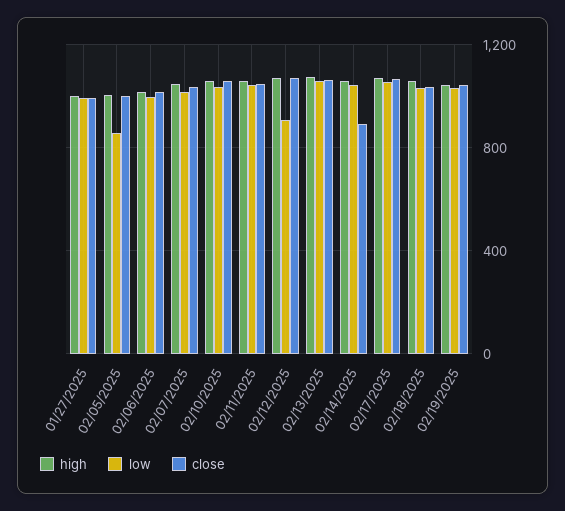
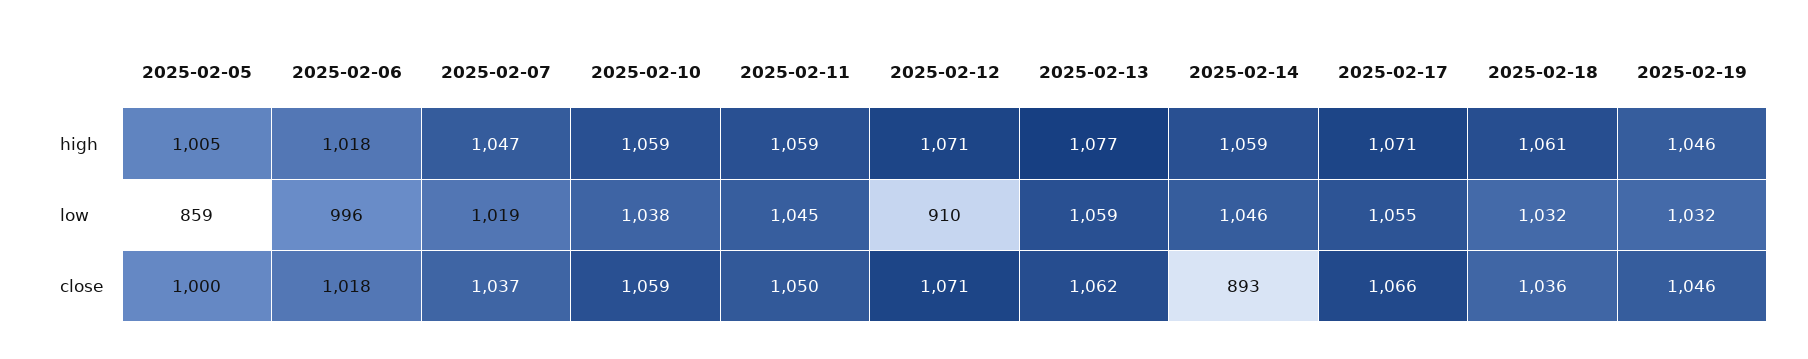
  {
    "high": {
-     "01/27/2025": 1000,
      "02/05/2025": 1005,
      "02/06/2025": 1018,
      "02/07/2025": 1047,
      "02/10/2025": 1059,
      "02/11/2025": 1059,
      "02/12/2025": 1071,
      "02/13/2025": 1077,
      "02/14/2025": 1059,
      "02/17/2025": 1071,
      "02/18/2025": 1061,
      "02/19/2025": 1046
    },
    "low": {
-     "01/27/2025": 1000,
      "02/05/2025": 859,
      "02/06/2025": 996,
      "02/07/2025": 1019,
      "02/10/2025": 1038,
      "02/11/2025": 1045,
      "02/12/2025": 910,
      "02/13/2025": 1059,
      "02/14/2025": 1046,
      "02/17/2025": 1055,
      "02/18/2025": 1032,
      "02/19/2025": 1032
    },
    "close": {
-     "01/27/2025": 1000,
      "02/05/2025": 1000,
      "02/06/2025": 1018,
      "02/07/2025": 1037,
      "02/10/2025": 1059,
      "02/11/2025": 1050,
      "02/12/2025": 1071,
      "02/13/2025": 1062,
      "02/14/2025": 893,
      "02/17/2025": 1066,
      "02/18/2025": 1036,
      "02/19/2025": 1046
    }
  }

